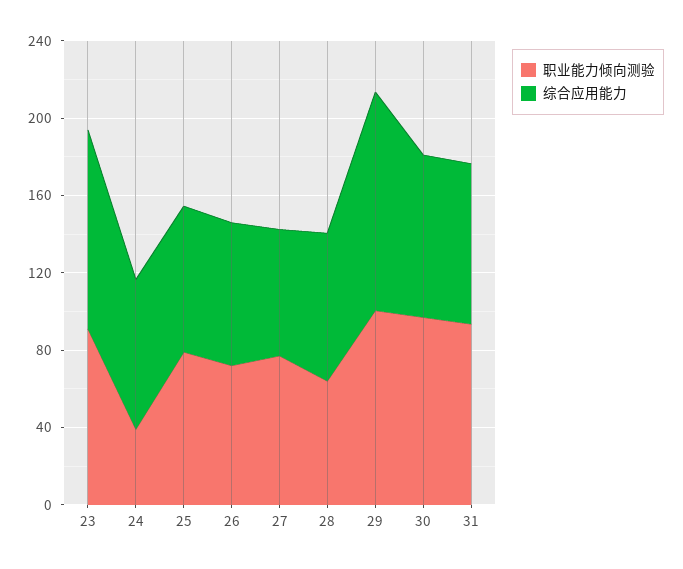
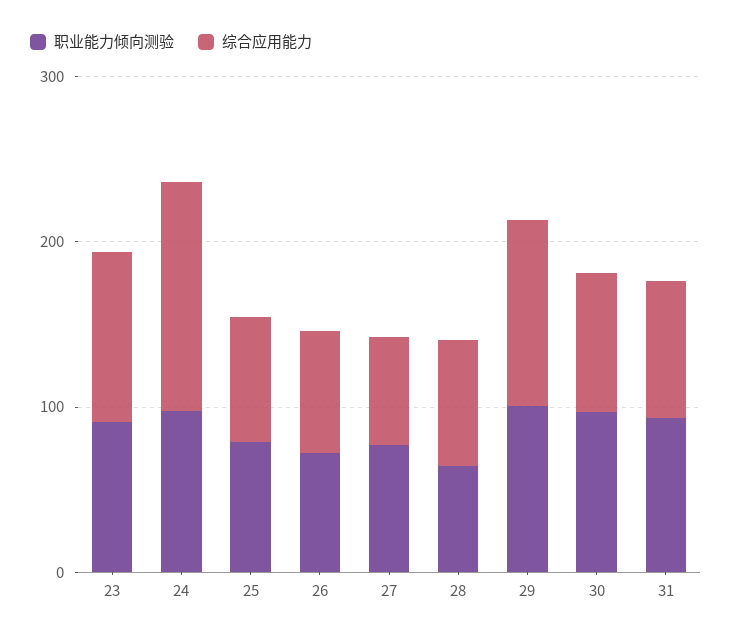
  {
    "职业能力倾向测验": {
      "23": 90,
-     "24": 40,
+     "24": 100,
      "25": 80,
      "26": 70,
      "27": 80,
      "28": 60,
      "29": 100,
      "30": 100,
      "31": 90
    },
    "综合应用能力": {
      "23": 100,
-     "24": 80,
+     "24": 140,
      "25": 80,
      "26": 70,
      "27": 70,
      "28": 80,
      "29": 110,
      "30": 80,
      "31": 80
    }
  }

